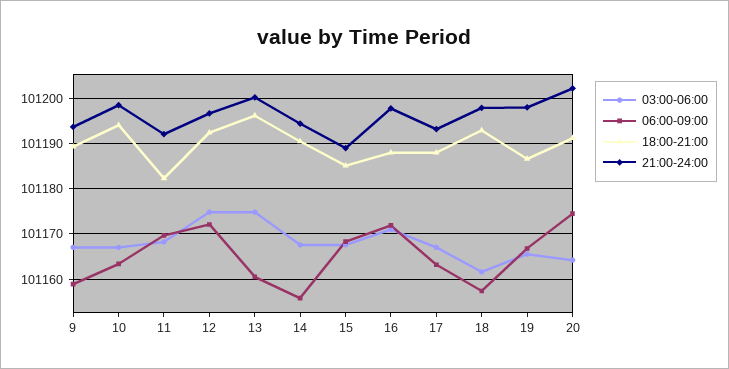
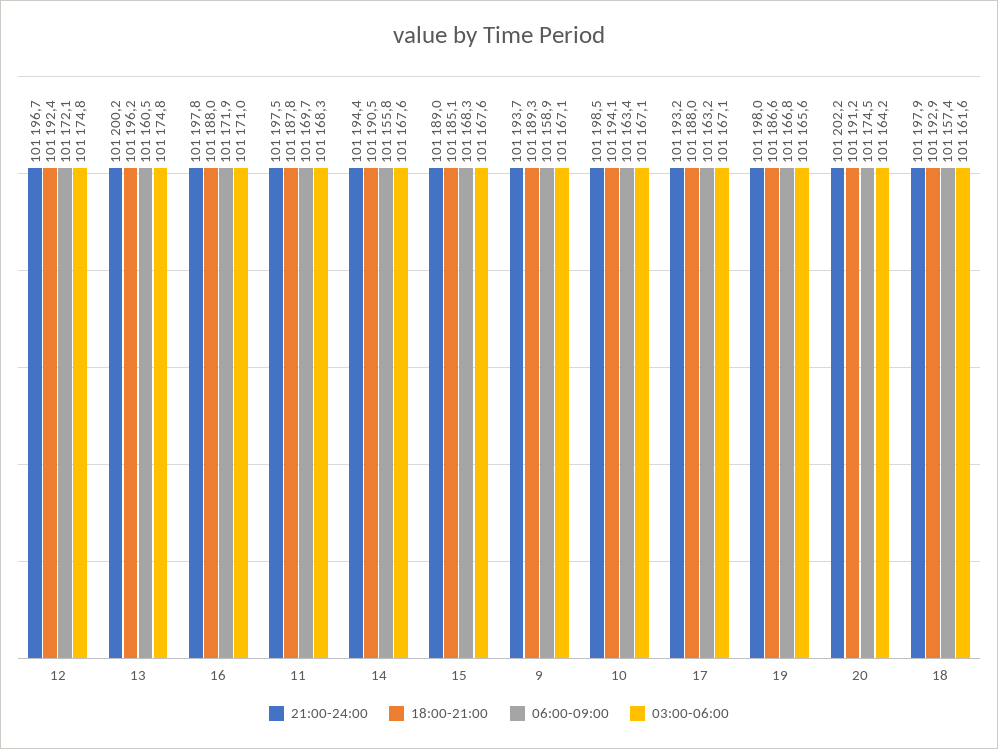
  {
    "03:00-06:00": {
      "9": 101167.1,
      "10": 101167.1,
      "11": 101168.3,
      "12": 101174.8,
      "13": 101174.8,
      "14": 101167.6,
      "15": 101167.6,
      "16": 101171,
      "17": 101167.1,
      "18": 101161.6,
      "19": 101165.6,
      "20": 101164.2
    },
    "06:00-09:00": {
      "9": 101158.9,
      "10": 101163.4,
      "11": 101169.7,
      "12": 101172.1,
      "13": 101160.5,
      "14": 101155.8,
      "15": 101168.3,
      "16": 101171.9,
      "17": 101163.2,
      "18": 101157.4,
      "19": 101166.8,
      "20": 101174.5
    },
    "18:00-21:00": {
      "9": 101189.3,
      "10": 101194.1,
-     "11": 101182,
+     "11": 101187.8,
      "12": 101192.4,
      "13": 101196.2,
      "14": 101190.5,
      "15": 101185.1,
      "16": 101188,
      "17": 101188,
      "18": 101192.9,
      "19": 101186.6,
      "20": 101191.2
    },
    "21:00-24:00": {
      "9": 101193.7,
      "10": 101198.5,
-     "11": 101192,
+     "11": 101197.5,
      "12": 101196.7,
      "13": 101200.2,
      "14": 101194.4,
      "15": 101189,
      "16": 101197.8,
      "17": 101193.2,
      "18": 101197.9,
      "19": 101198,
      "20": 101202.2
    }
  }

